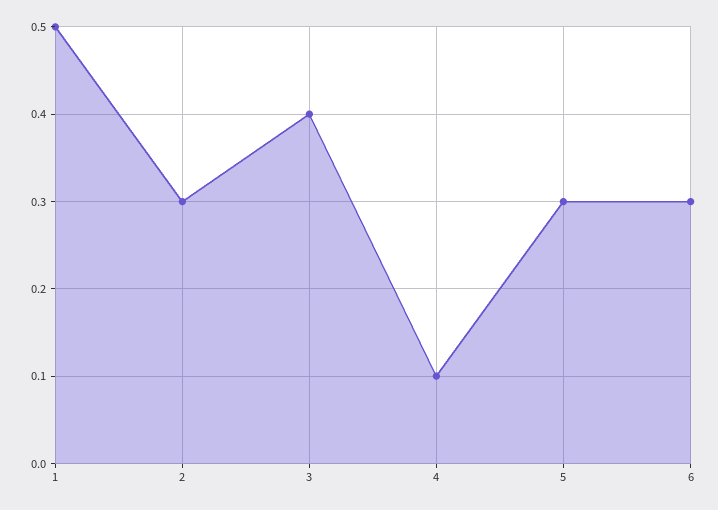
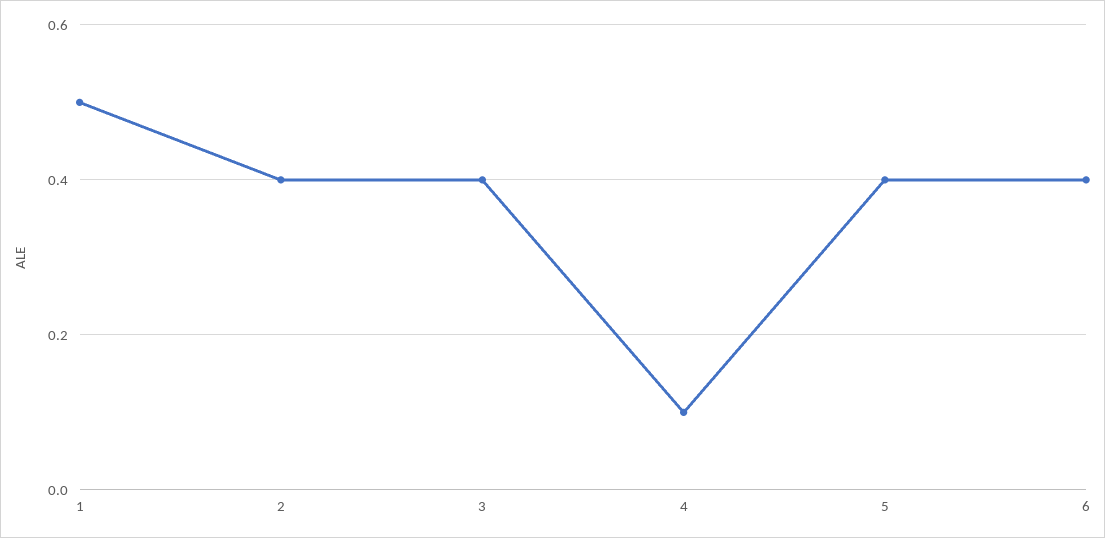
  {
    "1": 0.5,
-   "2": 0.3,
+   "2": 0.4,
    "3": 0.4,
    "4": 0.1,
-   "5": 0.3,
+   "5": 0.4,
-   "6": 0.3
+   "6": 0.4
  }

